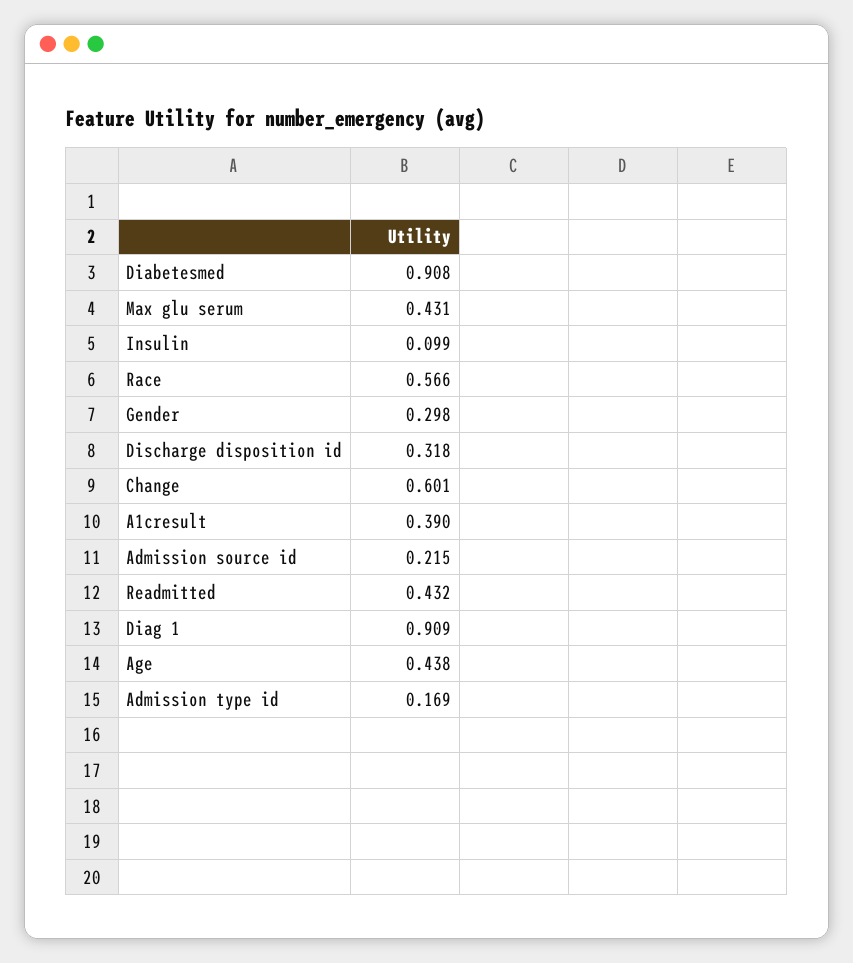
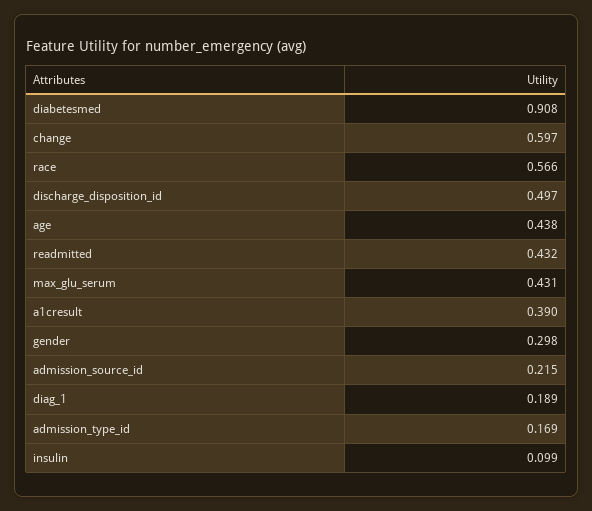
  {
    "Diabetesmed": 0.908,
    "Max glu serum": 0.431,
    "Insulin": 0.099,
    "Race": 0.566,
    "Gender": 0.298,
-   "Discharge disposition id": 0.318,
+   "Discharge disposition id": 0.497,
-   "Change": 0.601,
+   "Change": 0.597,
    "A1cresult": 0.39,
    "Admission source id": 0.215,
    "Readmitted": 0.432,
-   "Diag 1": 0.909,
+   "Diag 1": 0.189,
    "Age": 0.438,
    "Admission type id": 0.169
  }

